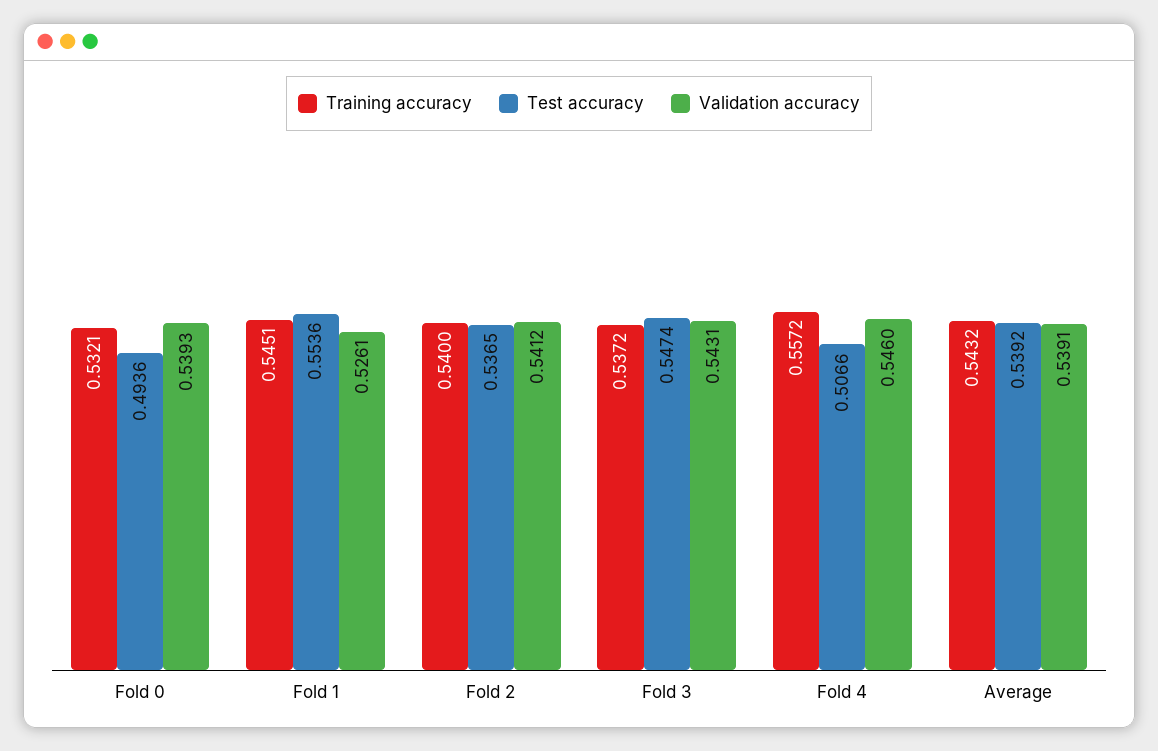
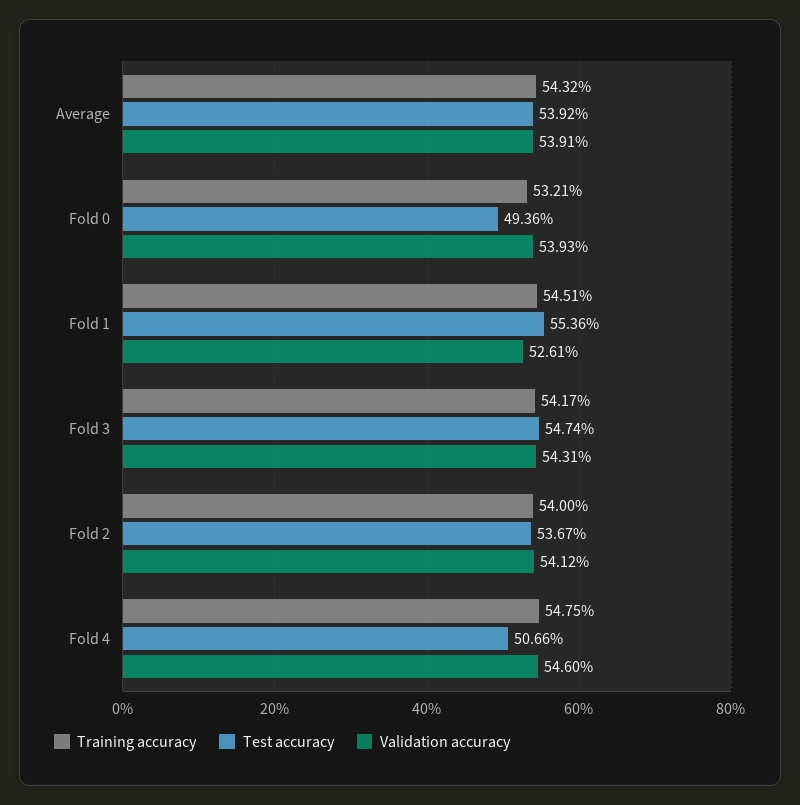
  {
    "Training accuracy": {
      "Fold 0": 0.5321,
      "Fold 1": 0.5451,
      "Fold 2": 0.54,
-     "Fold 3": 0.5372,
+     "Fold 3": 0.5417,
-     "Fold 4": 0.5572,
+     "Fold 4": 0.5475,
      "Average": 0.5432
    },
    "Test accuracy": {
      "Fold 0": 0.4936,
      "Fold 1": 0.5536,
-     "Fold 2": 0.5365,
+     "Fold 2": 0.5367,
      "Fold 3": 0.5474,
      "Fold 4": 0.5066,
      "Average": 0.5392
    },
    "Validation accuracy": {
      "Fold 0": 0.5393,
      "Fold 1": 0.5261,
      "Fold 2": 0.5412,
      "Fold 3": 0.5431,
      "Fold 4": 0.546,
      "Average": 0.5391
    }
  }

